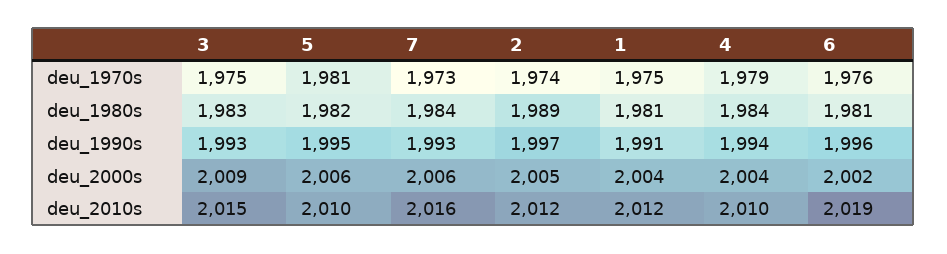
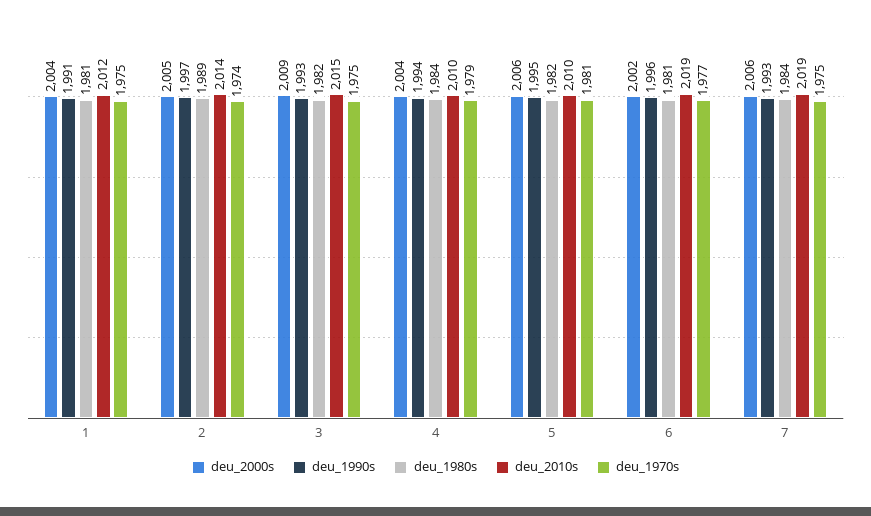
  {
    "deu_1970s": {
      "3": 1975,
      "5": 1981,
-     "7": 1973,
+     "7": 1975,
      "2": 1974,
      "1": 1975,
      "4": 1979,
-     "6": 1976
+     "6": 1977
    },
    "deu_1980s": {
-     "3": 1983,
+     "3": 1982,
      "5": 1982,
      "7": 1984,
      "2": 1989,
      "1": 1981,
      "4": 1984,
      "6": 1981
    },
    "deu_1990s": {
      "3": 1993,
      "5": 1995,
      "7": 1993,
      "2": 1997,
      "1": 1991,
      "4": 1994,
      "6": 1996
    },
    "deu_2000s": {
      "3": 2009,
      "5": 2006,
      "7": 2006,
      "2": 2005,
      "1": 2004,
      "4": 2004,
      "6": 2002
    },
    "deu_2010s": {
      "3": 2015,
      "5": 2010,
-     "7": 2016,
+     "7": 2019,
-     "2": 2012,
+     "2": 2014,
      "1": 2012,
      "4": 2010,
      "6": 2019
    }
  }

